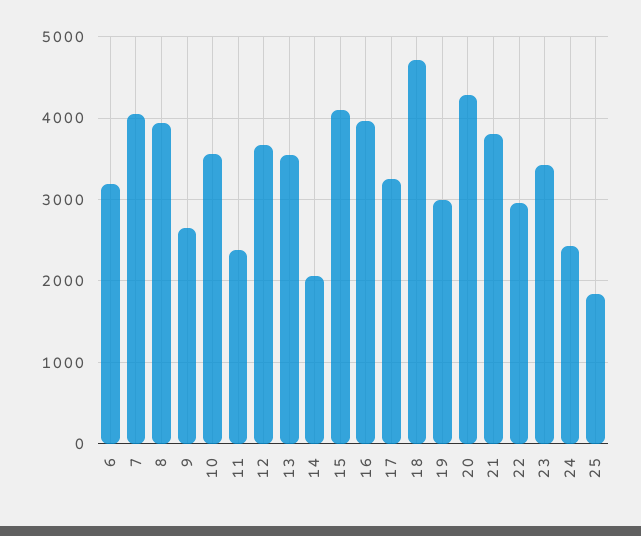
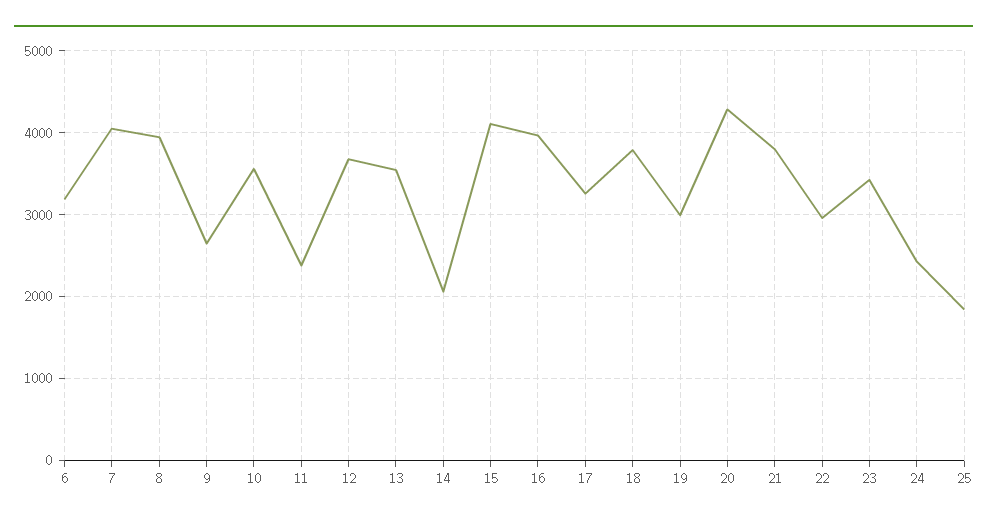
  {
    "6": 3200,
    "7": 4000,
    "8": 3900,
    "9": 2600,
    "10": 3600,
    "11": 2400,
    "12": 3700,
    "13": 3500,
    "14": 2100,
    "15": 4100,
    "16": 4000,
    "17": 3300,
-   "18": 4700,
+   "18": 3800,
    "19": 3000,
    "20": 4300,
    "21": 3800,
    "22": 3000,
    "23": 3400,
    "24": 2400,
    "25": 1800
  }

